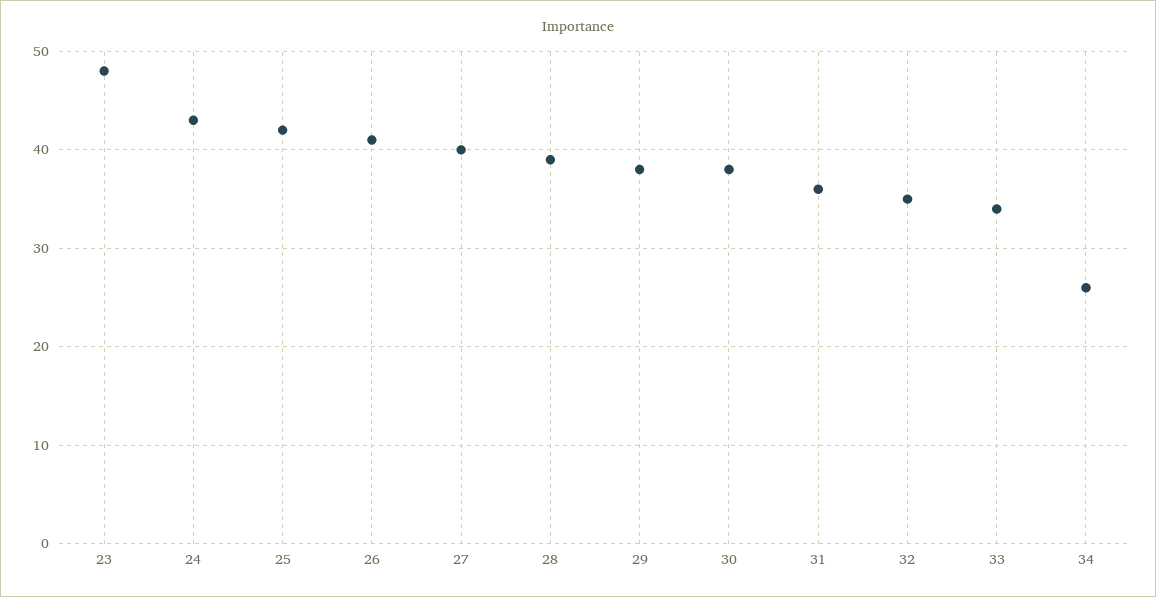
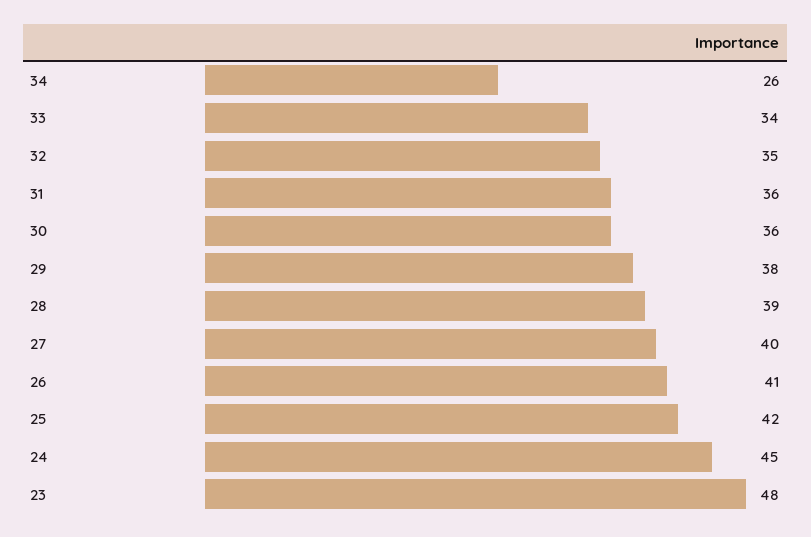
  {
    "23": 48,
-   "24": 43,
+   "24": 45,
    "25": 42,
    "26": 41,
    "27": 40,
    "28": 39,
    "29": 38,
-   "30": 38,
+   "30": 36,
    "31": 36,
    "32": 35,
    "33": 34,
    "34": 26
  }

